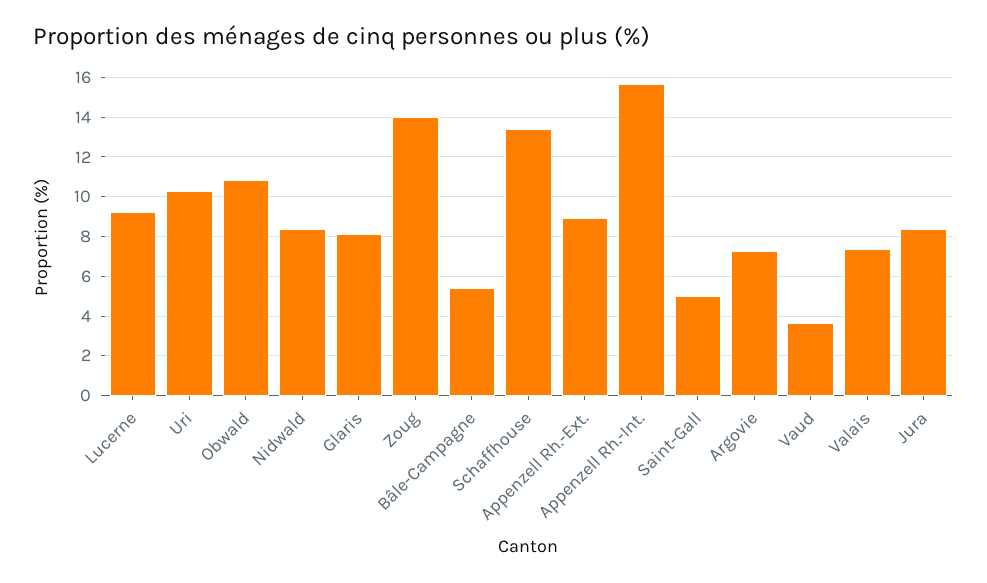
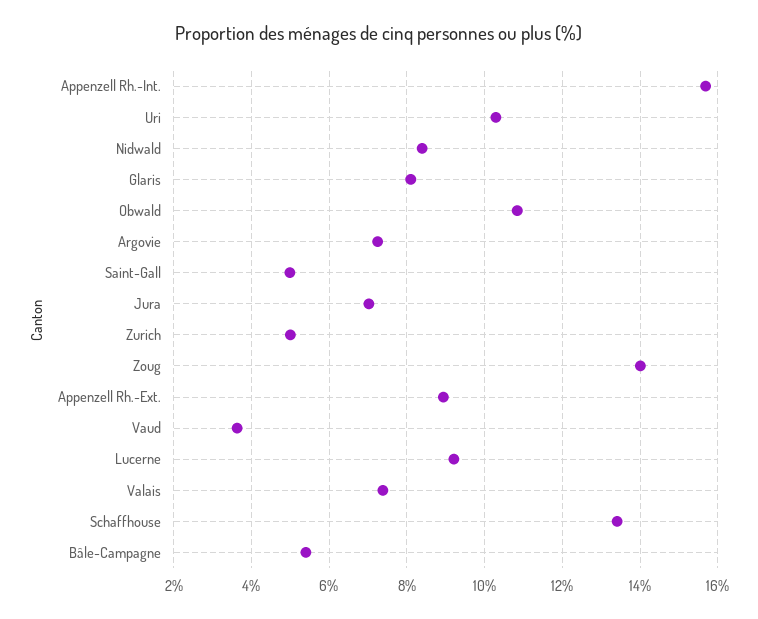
  {
    "Lucerne": 9.2,
    "Uri": 10.2,
    "Obwald": 10.8,
    "Nidwald": 8.4,
    "Glaris": 8.2,
    "Zoug": 14,
    "Bâle-Campagne": 5.4,
    "Schaffhouse": 13.4,
    "Appenzell Rh.-Ext.": 9,
    "Appenzell Rh.-Int.": 15.6,
    "Saint-Gall": 5,
    "Argovie": 7.2,
    "Vaud": 3.6,
    "Valais": 7.4,
-   "Jura": 8.5
+   "Jura": 7,
+   "Zurich": 5
  }

